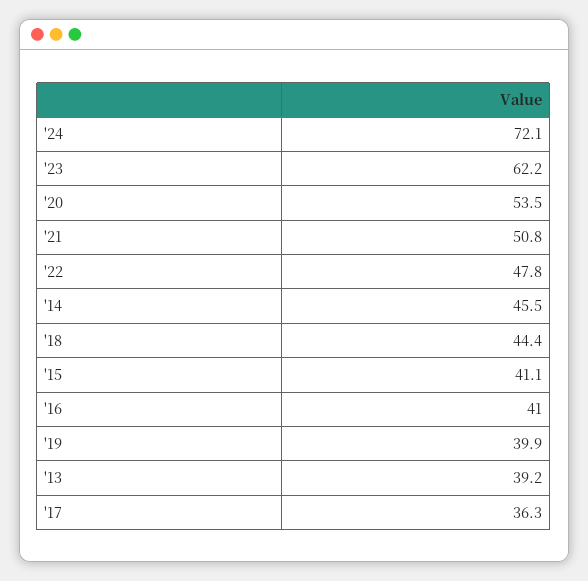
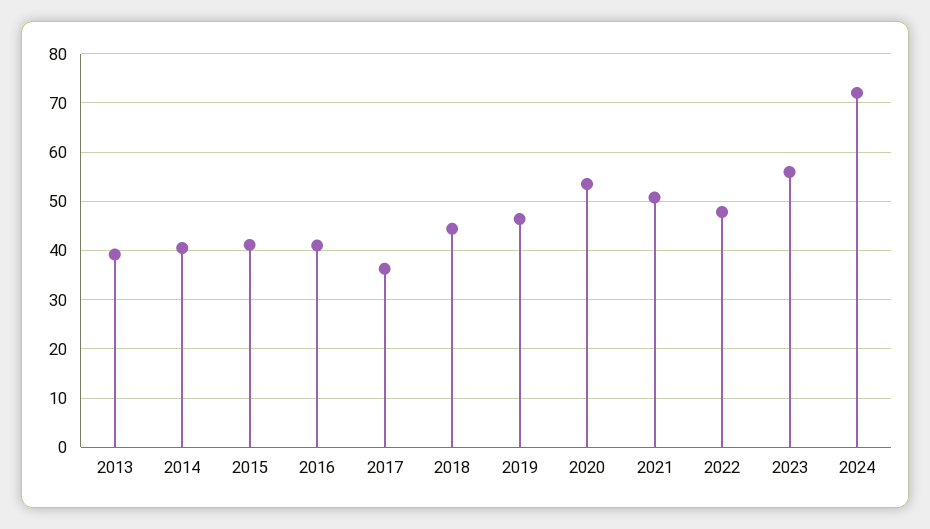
  {
    "'24": 72.1,
-   "'23": 62.2,
+   "'23": 56,
    "'20": 53.5,
    "'21": 50.8,
    "'22": 47.8,
-   "'14": 45.5,
+   "'14": 40,
    "'18": 44.4,
    "'15": 41.1,
    "'16": 41,
-   "'19": 39.9,
+   "'19": 46,
    "'13": 39.2,
    "'17": 36.3
  }

